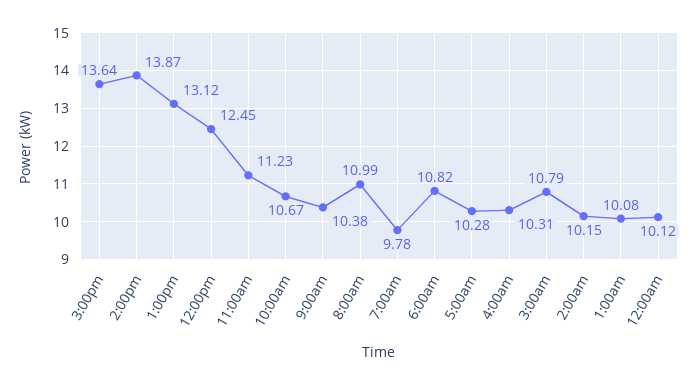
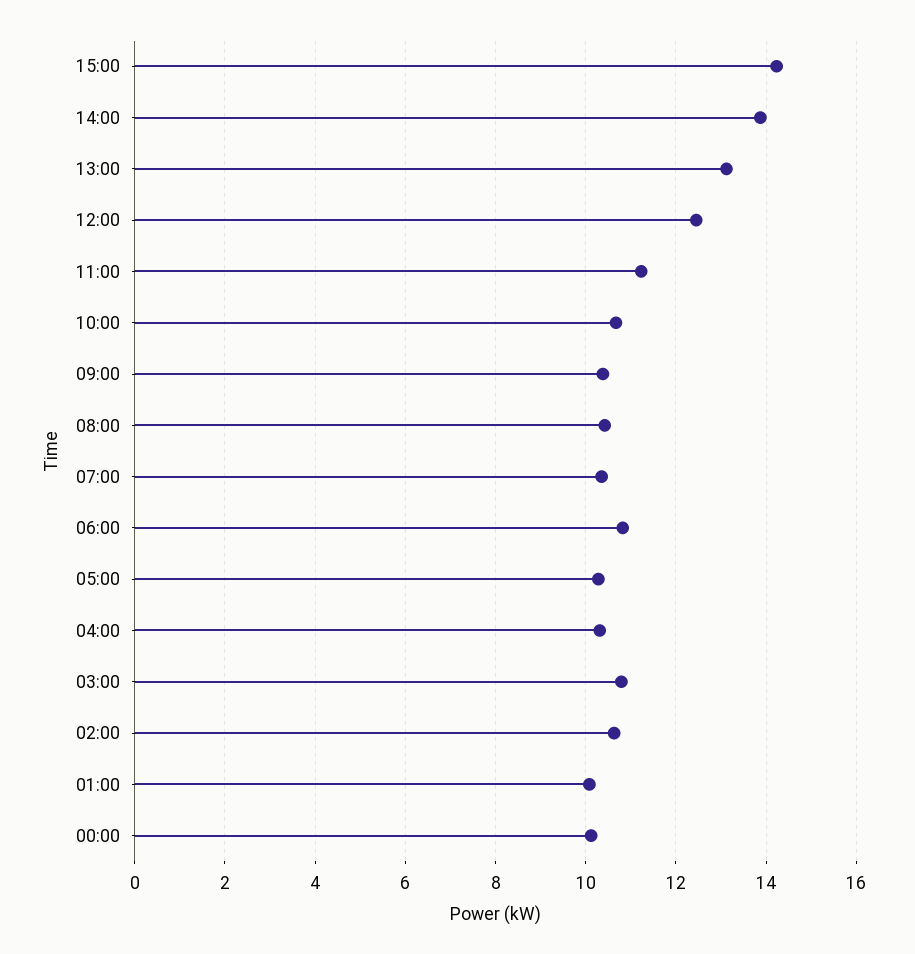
  {
-   "3:00pm": 13.64,
+   "3:00pm": 14.2,
    "2:00pm": 13.87,
    "1:00pm": 13.12,
    "12:00pm": 12.45,
    "11:00am": 11.23,
    "10:00am": 10.67,
    "9:00am": 10.38,
-   "8:00am": 10.99,
+   "8:00am": 10.4,
-   "7:00am": 9.78,
+   "7:00am": 10.4,
    "6:00am": 10.82,
    "5:00am": 10.28,
    "4:00am": 10.31,
    "3:00am": 10.79,
-   "2:00am": 10.15,
+   "2:00am": 10.6,
    "1:00am": 10.08,
    "12:00am": 10.12
  }

